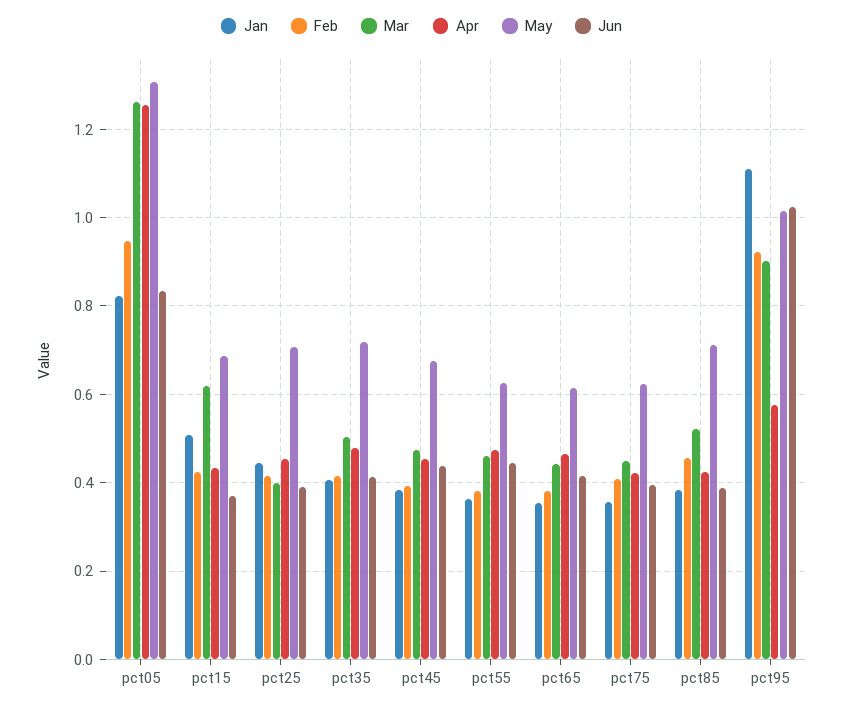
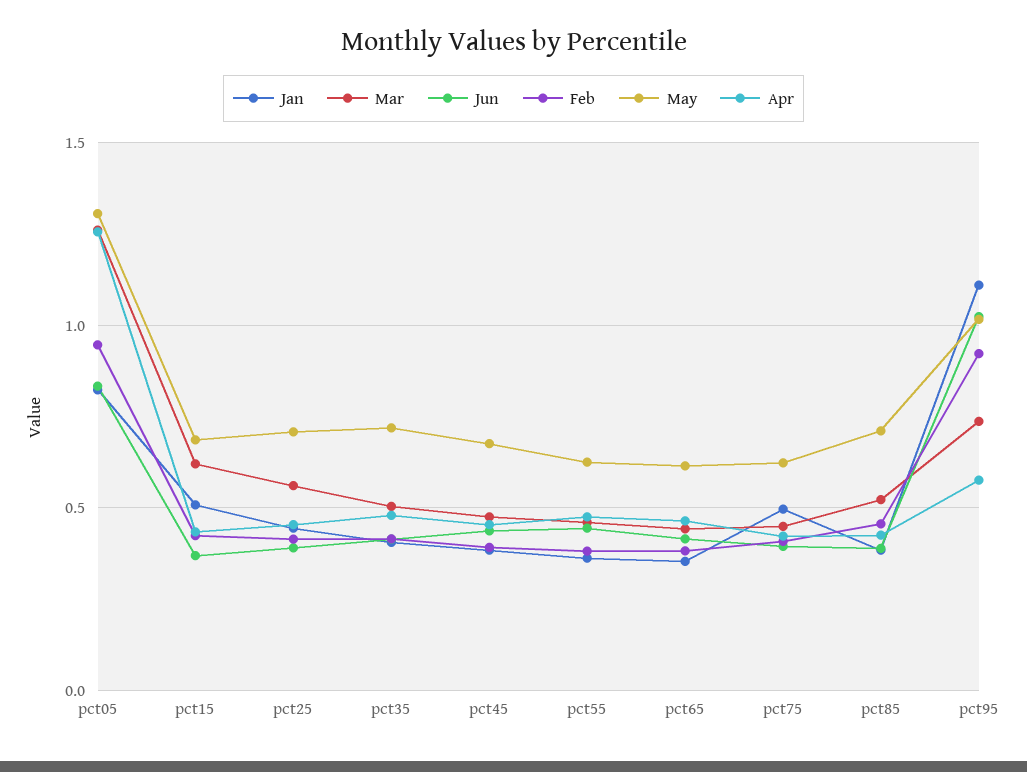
  {
    "Jan": {
      "pct05": 0.82,
      "pct15": 0.5,
      "pct25": 0.44,
      "pct35": 0.4,
      "pct45": 0.38,
      "pct55": 0.36,
      "pct65": 0.36,
-     "pct75": 0.36,
+     "pct75": 0.5,
      "pct85": 0.38,
      "pct95": 1.12
    },
    "Feb": {
      "pct05": 0.94,
      "pct15": 0.42,
      "pct25": 0.42,
      "pct35": 0.42,
      "pct45": 0.4,
      "pct55": 0.38,
      "pct65": 0.38,
      "pct75": 0.4,
      "pct85": 0.46,
      "pct95": 0.92
    },
    "Mar": {
      "pct05": 1.26,
      "pct15": 0.62,
-     "pct25": 0.4,
+     "pct25": 0.55,
      "pct35": 0.5,
      "pct45": 0.48,
      "pct55": 0.46,
      "pct65": 0.44,
      "pct75": 0.44,
      "pct85": 0.52,
-     "pct95": 0.9
+     "pct95": 0.75
    },
    "Apr": {
      "pct05": 1.26,
      "pct15": 0.44,
      "pct25": 0.46,
      "pct35": 0.48,
      "pct45": 0.46,
      "pct55": 0.48,
      "pct65": 0.46,
      "pct75": 0.42,
      "pct85": 0.42,
      "pct95": 0.58
    },
    "May": {
      "pct05": 1.3,
      "pct15": 0.68,
      "pct25": 0.7,
      "pct35": 0.72,
      "pct45": 0.68,
      "pct55": 0.62,
      "pct65": 0.62,
      "pct75": 0.62,
      "pct85": 0.72,
      "pct95": 1.02
    },
    "Jun": {
      "pct05": 0.84,
      "pct15": 0.36,
      "pct25": 0.4,
      "pct35": 0.42,
      "pct45": 0.44,
      "pct55": 0.44,
      "pct65": 0.42,
      "pct75": 0.4,
      "pct85": 0.38,
      "pct95": 1.02
    }
  }

